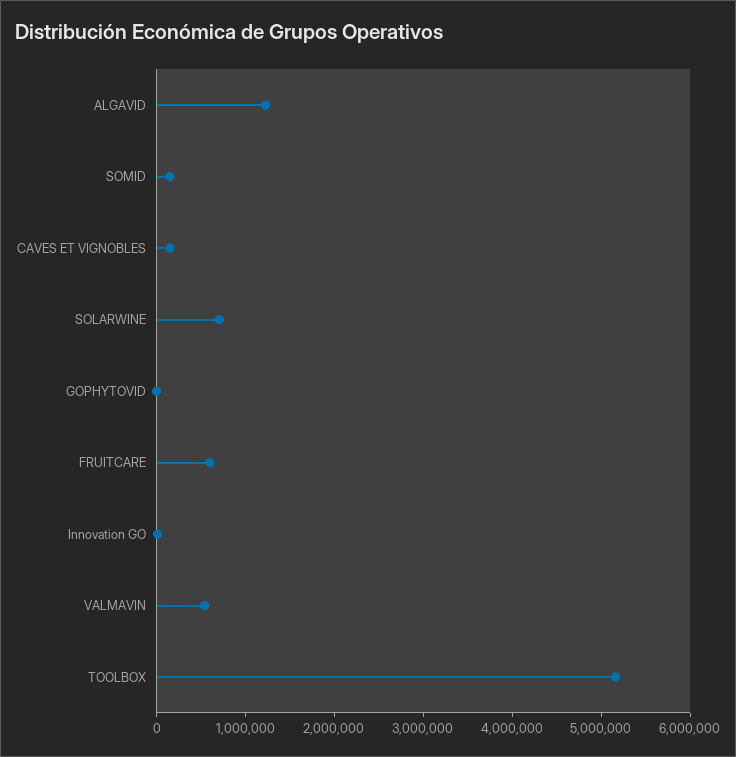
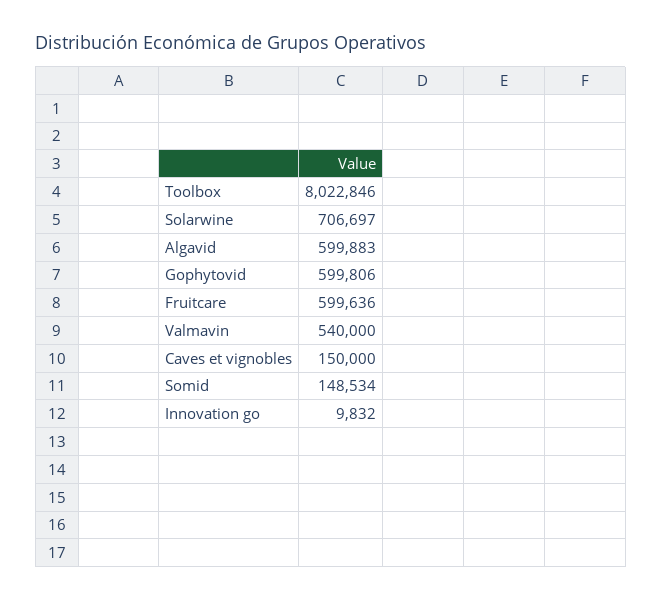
  {
-   "ALGAVID": 1200000,
+   "ALGAVID": 599883,
    "SOMID": 148534,
    "CAVES ET VIGNOBLES": 150000,
    "SOLARWINE": 706697,
-   "GOPHYTOVID": 0,
+   "GOPHYTOVID": 599806,
    "FRUITCARE": 599636,
    "Innovation GO": 9832,
    "VALMAVIN": 540000,
-   "TOOLBOX": 5200000
+   "TOOLBOX": 8022846
  }

